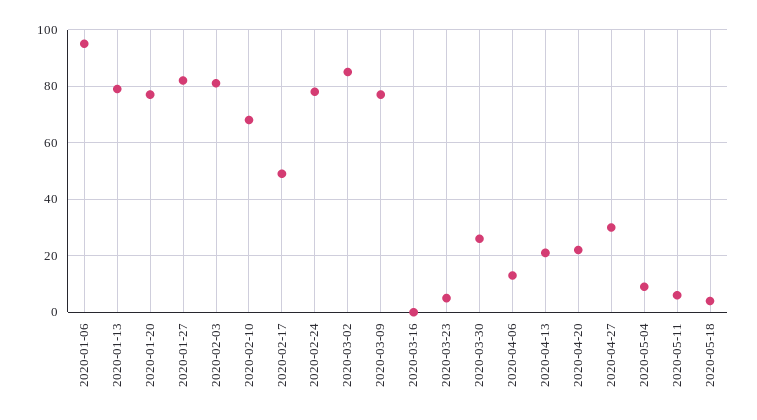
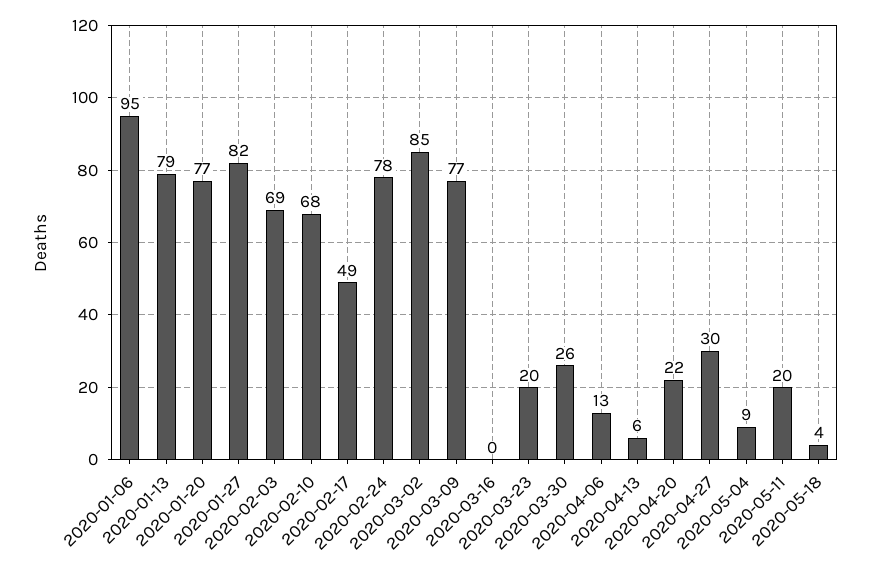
  {
    "2020-01-06": 95,
    "2020-01-13": 79,
    "2020-01-20": 77,
    "2020-01-27": 82,
-   "2020-02-03": 80,
+   "2020-02-03": 69,
    "2020-02-10": 68,
    "2020-02-17": 49,
    "2020-02-24": 78,
    "2020-03-02": 85,
    "2020-03-09": 77,
    "2020-03-16": 0,
-   "2020-03-23": 5,
+   "2020-03-23": 20,
    "2020-03-30": 26,
    "2020-04-06": 13,
-   "2020-04-13": 20,
+   "2020-04-13": 6,
    "2020-04-20": 22,
    "2020-04-27": 30,
    "2020-05-04": 9,
-   "2020-05-11": 5,
+   "2020-05-11": 20,
    "2020-05-18": 4
  }

